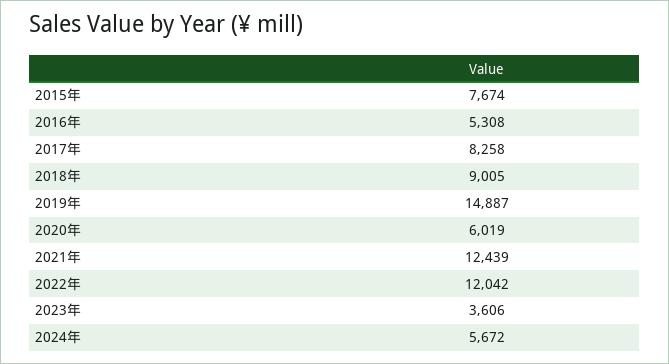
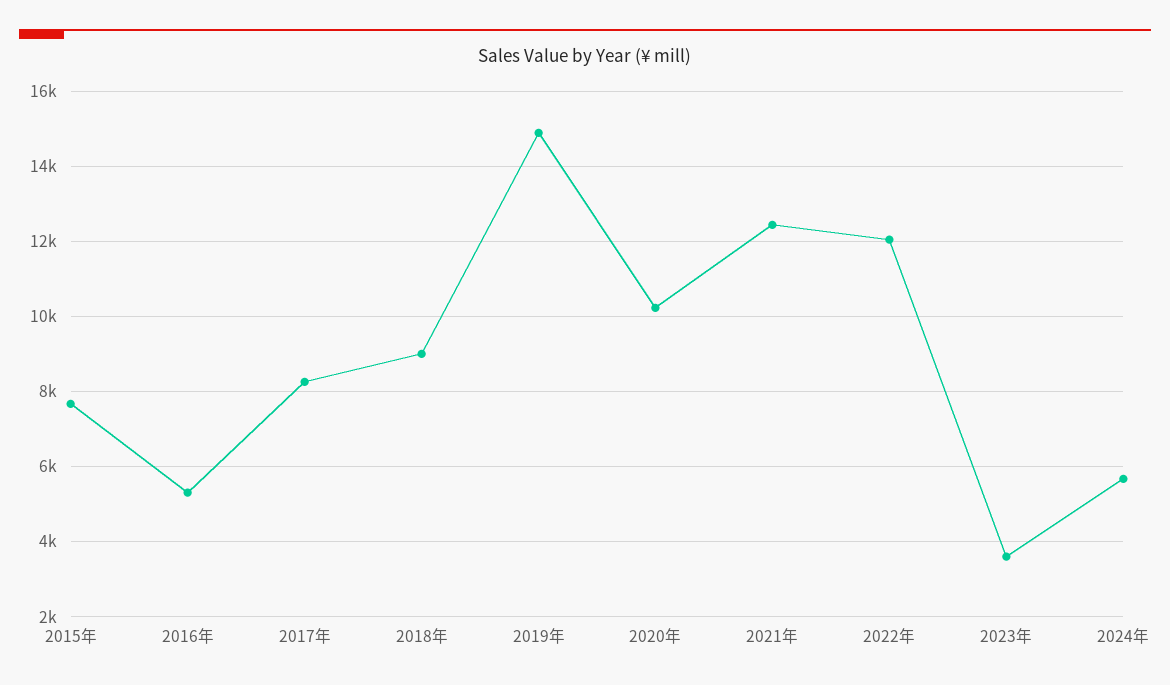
  {
    "2015年": 7674,
    "2016年": 5308,
    "2017年": 8258,
    "2018年": 9005,
    "2019年": 14887,
-   "2020年": 6019,
+   "2020年": 10200,
    "2021年": 12439,
    "2022年": 12042,
    "2023年": 3606,
    "2024年": 5672
  }

